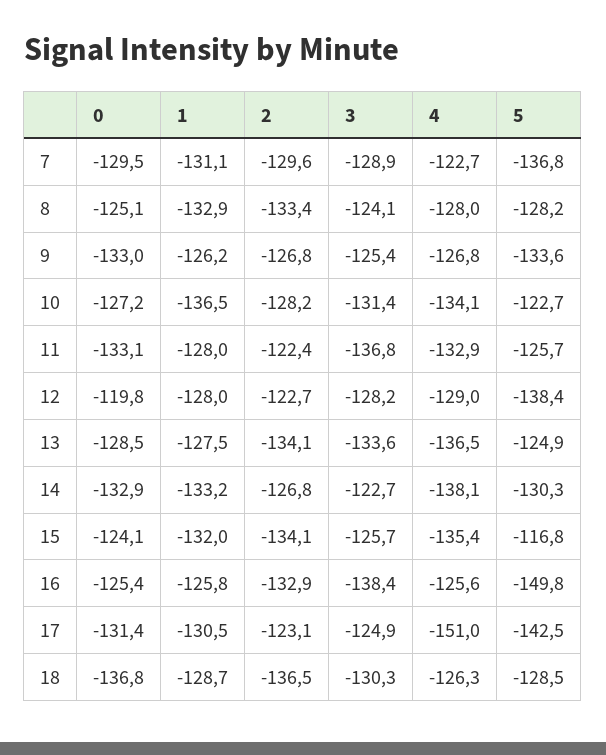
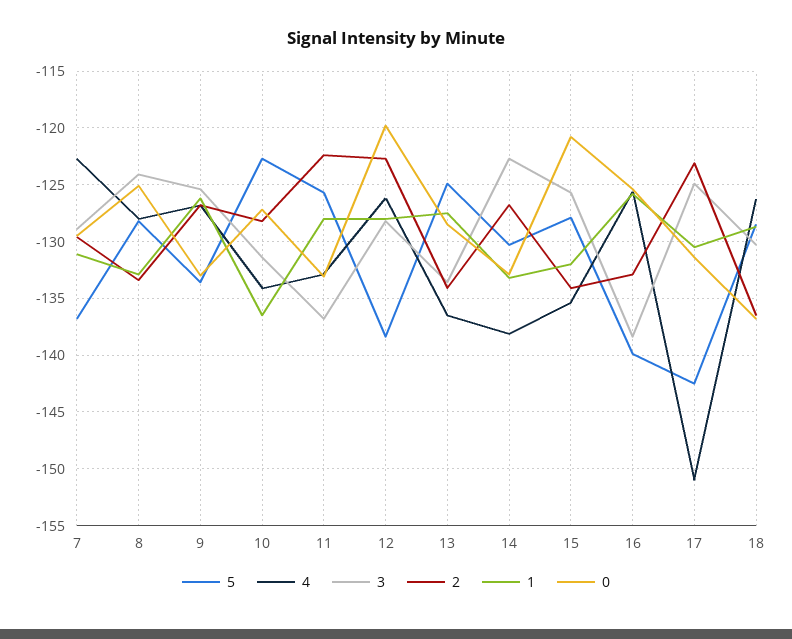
  {
    "0": {
      "7": -129.5,
      "8": -125.1,
      "9": -133,
      "10": -127.2,
      "11": -133.1,
      "12": -119.8,
      "13": -128.5,
      "14": -132.9,
-     "15": -124.1,
+     "15": -121,
      "16": -125.4,
      "17": -131.4,
      "18": -136.8
    },
    "1": {
      "7": -131.1,
      "8": -132.9,
      "9": -126.2,
      "10": -136.5,
      "11": -128,
      "12": -128,
      "13": -127.5,
      "14": -133.2,
      "15": -132,
      "16": -125.8,
      "17": -130.5,
      "18": -128.7
    },
    "2": {
      "7": -129.6,
      "8": -133.4,
      "9": -126.8,
      "10": -128.2,
      "11": -122.4,
      "12": -122.7,
      "13": -134.1,
      "14": -126.8,
      "15": -134.1,
      "16": -132.9,
      "17": -123.1,
      "18": -136.5
    },
    "3": {
      "7": -128.9,
      "8": -124.1,
      "9": -125.4,
      "10": -131.4,
      "11": -136.8,
      "12": -128.2,
      "13": -133.6,
      "14": -122.7,
      "15": -125.7,
      "16": -138.4,
      "17": -124.9,
      "18": -130.3
    },
    "4": {
      "7": -122.7,
      "8": -128,
      "9": -126.8,
      "10": -134.1,
      "11": -132.9,
-     "12": -129,
+     "12": -126,
      "13": -136.5,
      "14": -138.1,
      "15": -135.4,
      "16": -125.6,
      "17": -151,
      "18": -126.3
    },
    "5": {
      "7": -136.8,
      "8": -128.2,
      "9": -133.6,
      "10": -122.7,
      "11": -125.7,
      "12": -138.4,
      "13": -124.9,
      "14": -130.3,
-     "15": -116.8,
+     "15": -128,
-     "16": -149.8,
+     "16": -140,
      "17": -142.5,
      "18": -128.5
    }
  }

